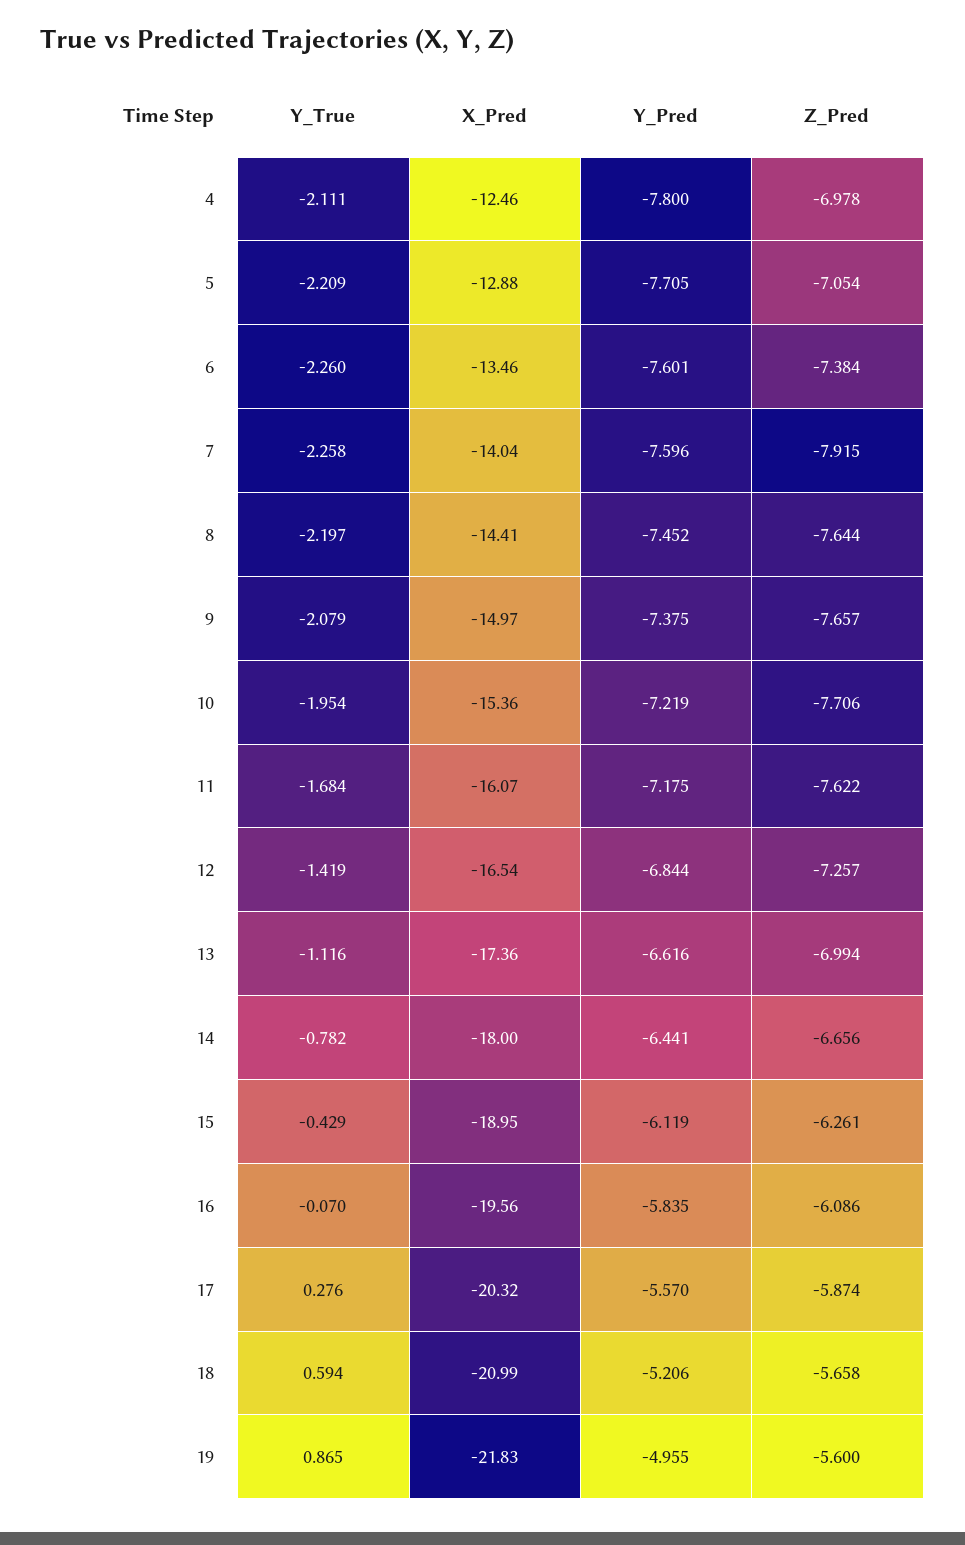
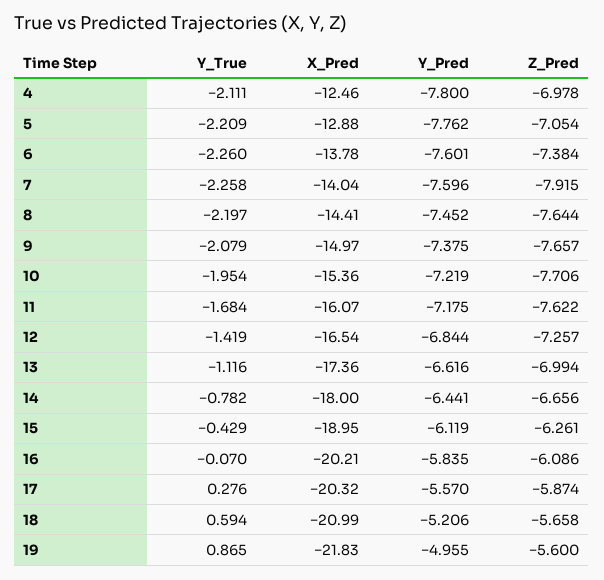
  {
    "Y_True": {
      "4": -2.111,
      "5": -2.209,
      "6": -2.26,
      "7": -2.258,
      "8": -2.197,
      "9": -2.079,
      "10": -1.954,
      "11": -1.684,
      "12": -1.419,
      "13": -1.116,
      "14": -0.782,
      "15": -0.429,
      "16": -0.07,
      "17": 0.276,
      "18": 0.594,
      "19": 0.865
    },
    "X_Pred": {
      "4": -12.46,
      "5": -12.88,
-     "6": -13.46,
+     "6": -13.78,
      "7": -14.04,
      "8": -14.41,
      "9": -14.97,
      "10": -15.36,
      "11": -16.07,
      "12": -16.54,
      "13": -17.36,
      "14": -18,
      "15": -18.95,
-     "16": -19.56,
+     "16": -20.21,
      "17": -20.32,
      "18": -20.99,
      "19": -21.83
    },
    "Y_Pred": {
      "4": -7.8,
-     "5": -7.705,
+     "5": -7.762,
      "6": -7.601,
      "7": -7.596,
      "8": -7.452,
      "9": -7.375,
      "10": -7.219,
      "11": -7.175,
      "12": -6.844,
      "13": -6.616,
      "14": -6.441,
      "15": -6.119,
      "16": -5.835,
      "17": -5.57,
      "18": -5.206,
      "19": -4.955
    },
    "Z_Pred": {
      "4": -6.978,
      "5": -7.054,
      "6": -7.384,
      "7": -7.915,
      "8": -7.644,
      "9": -7.657,
      "10": -7.706,
      "11": -7.622,
      "12": -7.257,
      "13": -6.994,
      "14": -6.656,
      "15": -6.261,
      "16": -6.086,
      "17": -5.874,
      "18": -5.658,
      "19": -5.6
    }
  }

